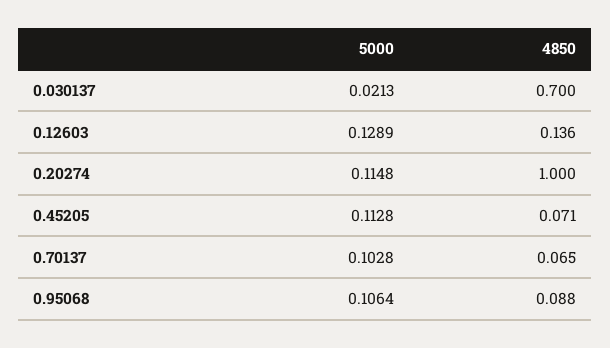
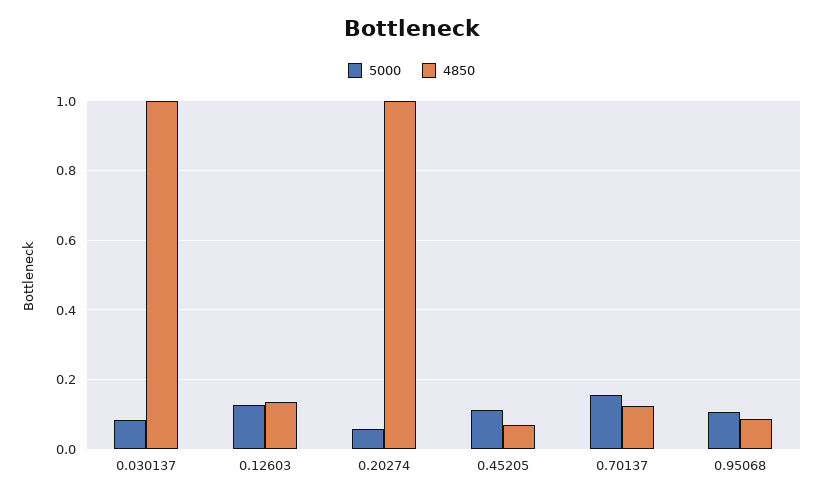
  {
    "5000": {
-     "0.030137": 0.0213,
+     "0.030137": 0.08,
      "0.12603": 0.1289,
-     "0.20274": 0.1148,
+     "0.20274": 0.06,
      "0.45205": 0.1128,
-     "0.70137": 0.1028,
+     "0.70137": 0.16,
      "0.95068": 0.1064
    },
    "4850": {
-     "0.030137": 0.7,
+     "0.030137": 1,
      "0.12603": 0.136,
      "0.20274": 1,
      "0.45205": 0.071,
-     "0.70137": 0.065,
+     "0.70137": 0.12,
      "0.95068": 0.088
    }
  }

